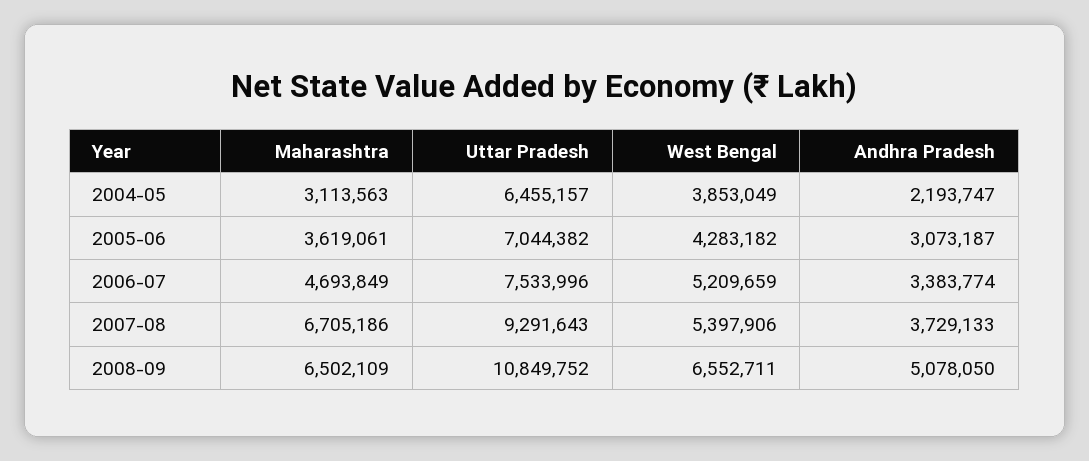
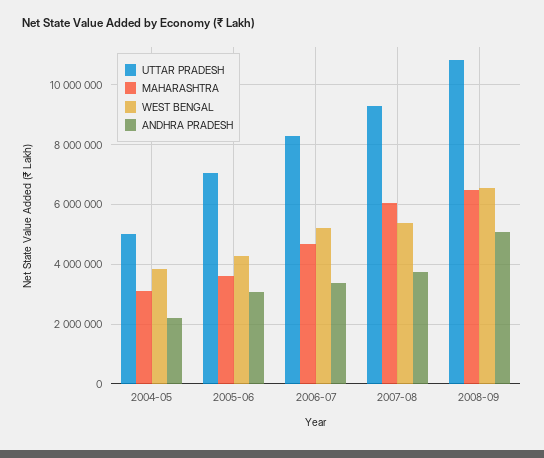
  {
    "Maharashtra": {
      "2004-05": 3113563,
      "2005-06": 3619061,
      "2006-07": 4693849,
-     "2007-08": 6705186,
+     "2007-08": 6000000,
      "2008-09": 6502109
    },
    "Uttar Pradesh": {
-     "2004-05": 6455157,
+     "2004-05": 5000000,
      "2005-06": 7044382,
-     "2006-07": 7533996,
+     "2006-07": 8250000,
      "2007-08": 9291643,
      "2008-09": 10849752
    },
    "West Bengal": {
      "2004-05": 3853049,
      "2005-06": 4283182,
      "2006-07": 5209659,
      "2007-08": 5397906,
      "2008-09": 6552711
    },
    "Andhra Pradesh": {
      "2004-05": 2193747,
      "2005-06": 3073187,
      "2006-07": 3383774,
      "2007-08": 3729133,
      "2008-09": 5078050
    }
  }

